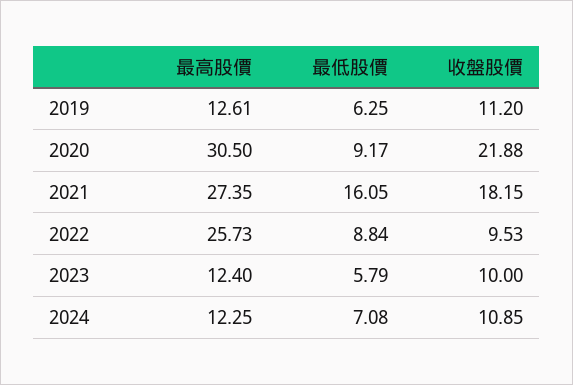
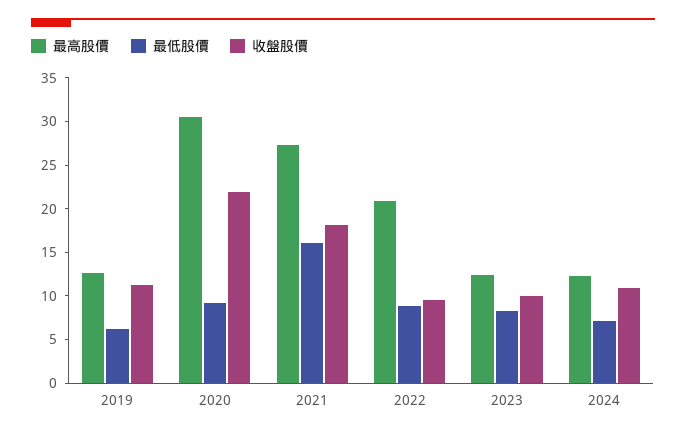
  {
    "最高股價": {
      "2019": 12.61,
      "2020": 30.5,
      "2021": 27.35,
-     "2022": 25.73,
+     "2022": 21,
      "2023": 12.4,
      "2024": 12.25
    },
    "最低股價": {
      "2019": 6.25,
      "2020": 9.17,
      "2021": 16.05,
      "2022": 8.84,
-     "2023": 5.79,
+     "2023": 8,
      "2024": 7.08
    },
    "收盤股價": {
      "2019": 11.2,
      "2020": 21.88,
      "2021": 18.15,
      "2022": 9.53,
      "2023": 10,
      "2024": 10.85
    }
  }

